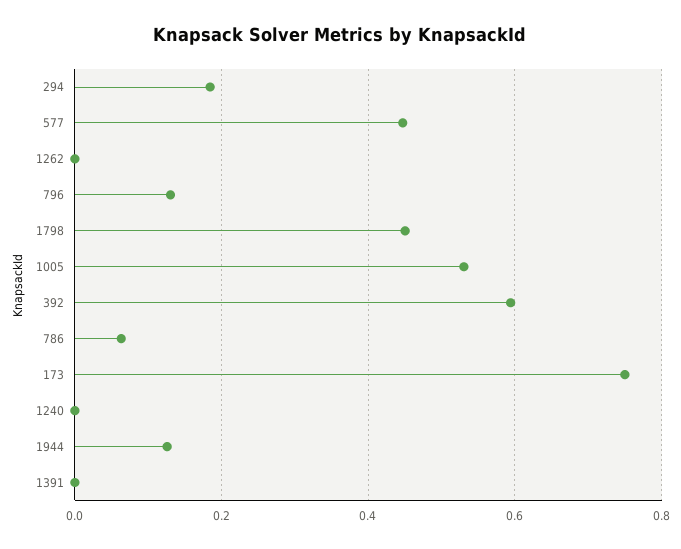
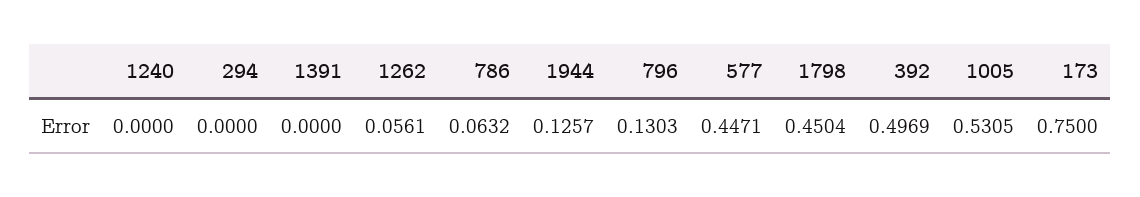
  {
-   "294": 0.18,
+   "294": 0,
    "577": 0.4471,
-   "1262": 0,
+   "1262": 0.0561,
    "796": 0.1303,
    "1798": 0.4504,
    "1005": 0.5305,
-   "392": 0.6,
+   "392": 0.4969,
    "786": 0.0632,
    "173": 0.75,
    "1240": 0,
    "1944": 0.1257,
    "1391": 0
  }

